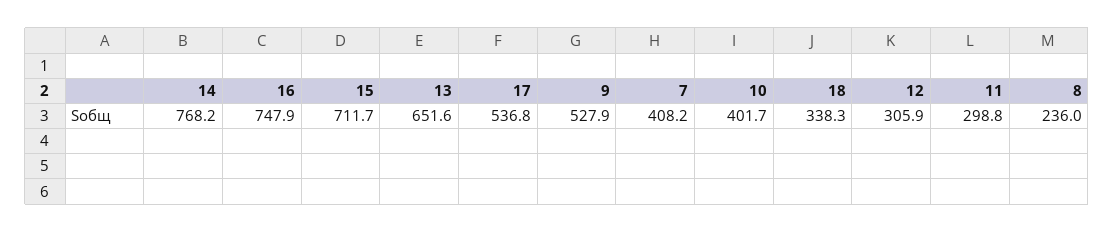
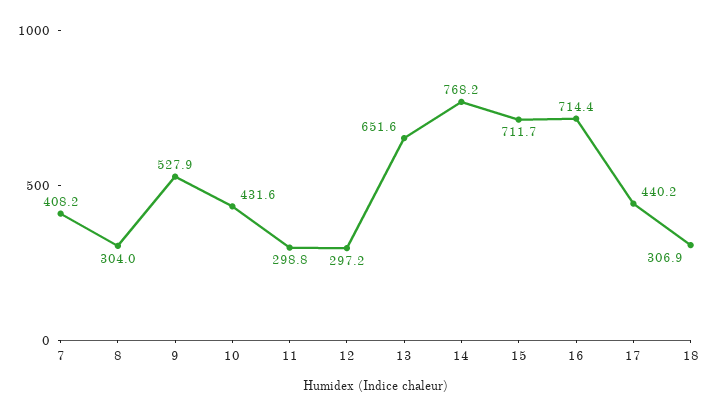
  {
    "14": 768.2,
-   "16": 747.9,
+   "16": 714.4,
    "15": 711.7,
    "13": 651.6,
-   "17": 536.8,
+   "17": 440.2,
    "9": 527.9,
    "7": 408.2,
-   "10": 401.7,
+   "10": 431.6,
-   "18": 338.3,
+   "18": 306.9,
-   "12": 305.9,
+   "12": 297.2,
    "11": 298.8,
-   "8": 236
+   "8": 304
  }

